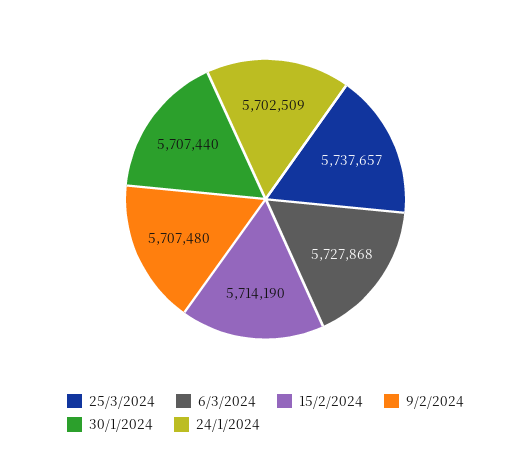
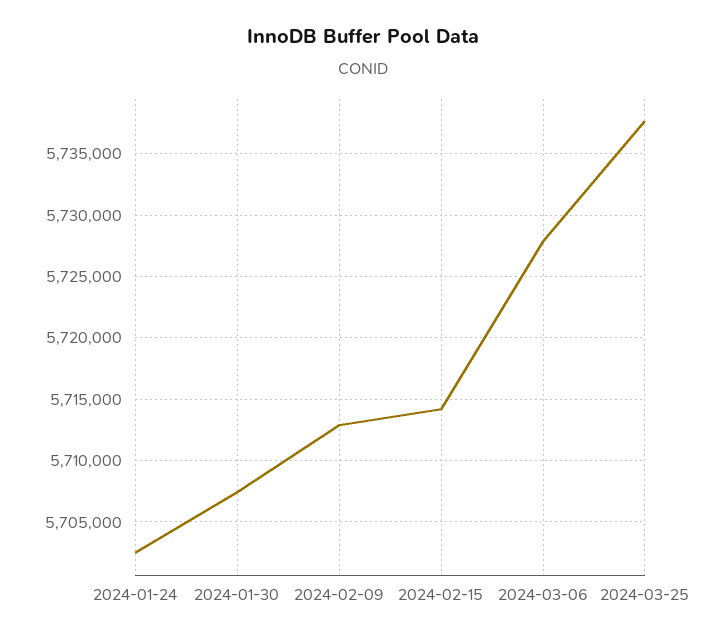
  {
    "25/3/2024": 5737657,
    "6/3/2024": 5727868,
    "15/2/2024": 5714190,
-   "9/2/2024": 5707480,
+   "9/2/2024": 5713000,
    "30/1/2024": 5707440,
    "24/1/2024": 5702509
  }

